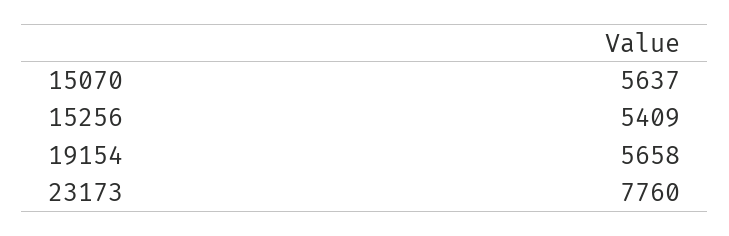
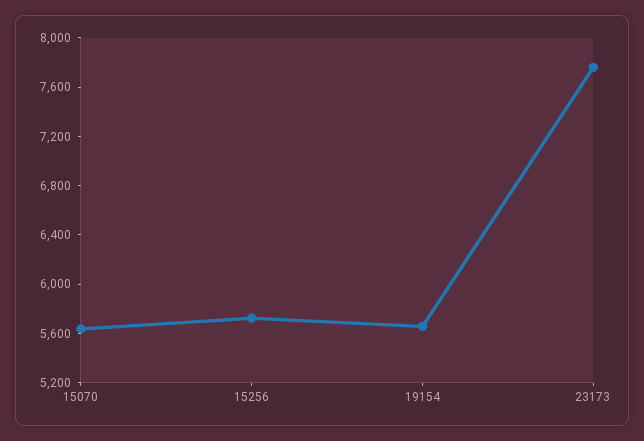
  {
    "15070": 5637,
-   "15256": 5409,
+   "15256": 5700,
    "19154": 5658,
    "23173": 7760
  }

